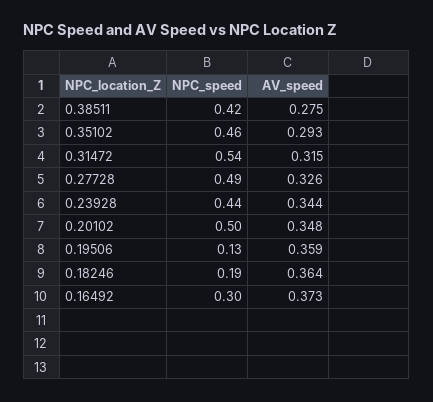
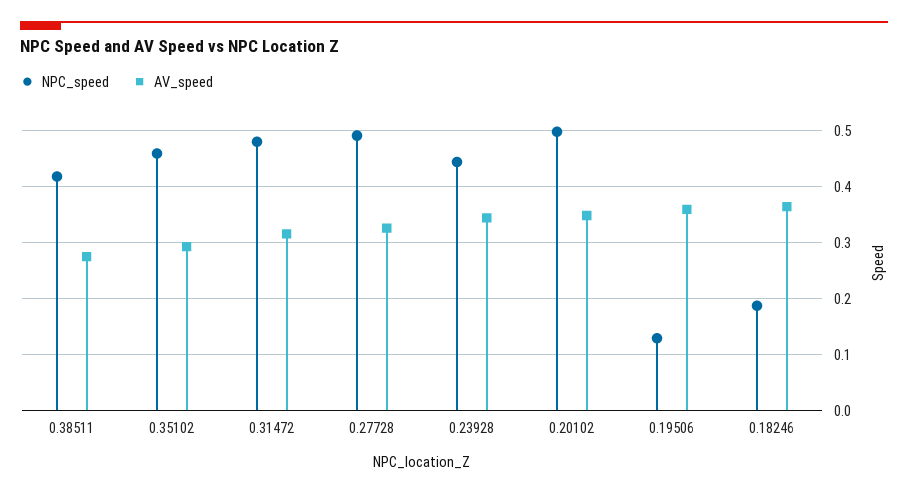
  {
    "NPC_speed": {
      "0.38511": 0.42,
      "0.35102": 0.46,
-     "0.31472": 0.54,
+     "0.31472": 0.48,
      "0.27728": 0.49,
      "0.23928": 0.44,
      "0.20102": 0.5,
      "0.19506": 0.13,
-     "0.18246": 0.19,
+     "0.18246": 0.19
-     "0.16492": 0.3
    },
    "AV_speed": {
      "0.38511": 0.275,
      "0.35102": 0.293,
      "0.31472": 0.315,
      "0.27728": 0.326,
      "0.23928": 0.344,
      "0.20102": 0.348,
      "0.19506": 0.359,
-     "0.18246": 0.364,
+     "0.18246": 0.364
-     "0.16492": 0.373
    }
  }

